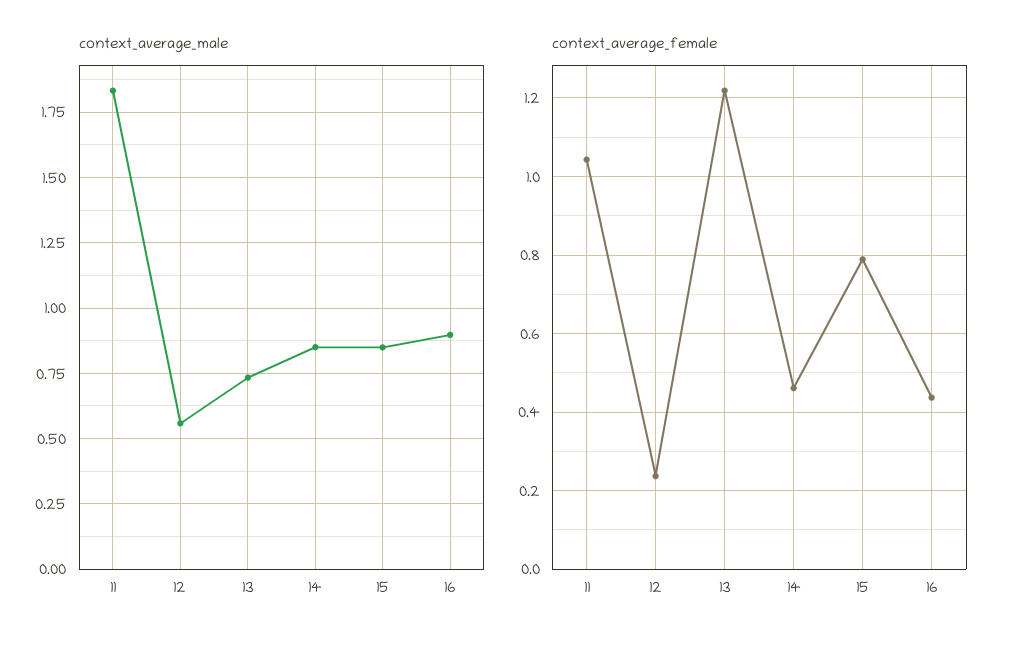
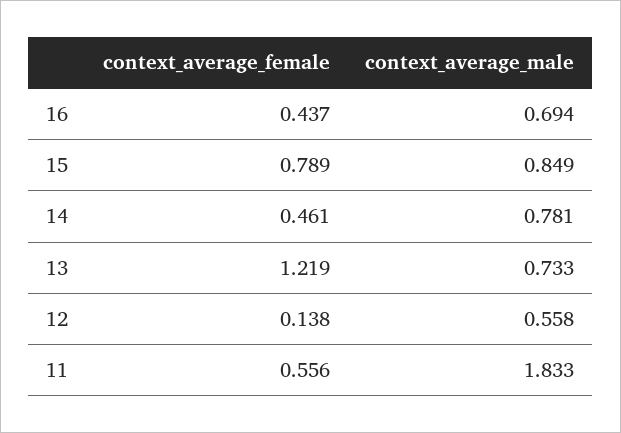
  {
    "context_average_male": {
      "11": 1.833,
      "12": 0.558,
      "13": 0.733,
-     "14": 0.85,
+     "14": 0.781,
      "15": 0.849,
-     "16": 0.9
+     "16": 0.694
    },
    "context_average_female": {
-     "11": 1.04,
+     "11": 0.556,
-     "12": 0.24,
+     "12": 0.138,
      "13": 1.219,
      "14": 0.461,
      "15": 0.789,
      "16": 0.437
    }
  }

